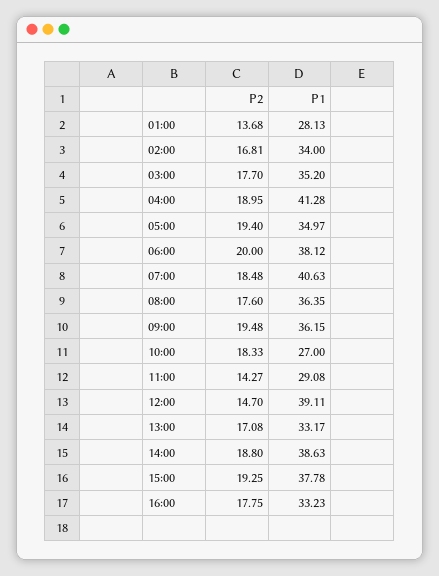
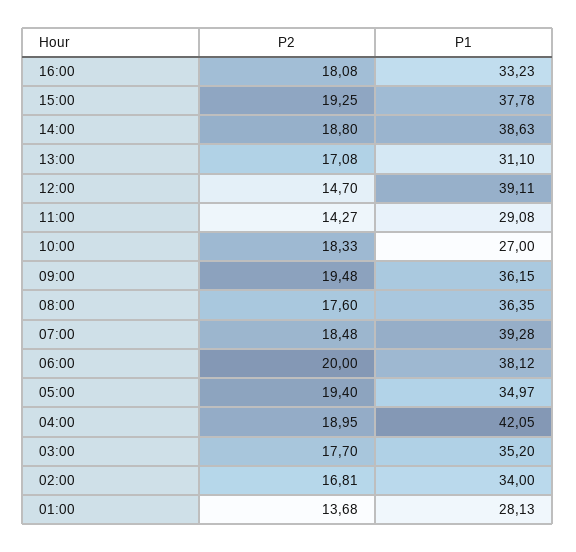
  {
    "P2": {
      "01:00": 13.68,
      "02:00": 16.81,
      "03:00": 17.7,
      "04:00": 18.95,
      "05:00": 19.4,
      "06:00": 20,
      "07:00": 18.48,
      "08:00": 17.6,
      "09:00": 19.48,
      "10:00": 18.33,
      "11:00": 14.27,
      "12:00": 14.7,
      "13:00": 17.08,
      "14:00": 18.8,
      "15:00": 19.25,
-     "16:00": 17.75
+     "16:00": 18.08
    },
    "P1": {
      "01:00": 28.13,
      "02:00": 34,
      "03:00": 35.2,
-     "04:00": 41.28,
+     "04:00": 42.05,
      "05:00": 34.97,
      "06:00": 38.12,
-     "07:00": 40.63,
+     "07:00": 39.28,
      "08:00": 36.35,
      "09:00": 36.15,
      "10:00": 27,
      "11:00": 29.08,
      "12:00": 39.11,
-     "13:00": 33.17,
+     "13:00": 31.1,
      "14:00": 38.63,
      "15:00": 37.78,
      "16:00": 33.23
    }
  }

